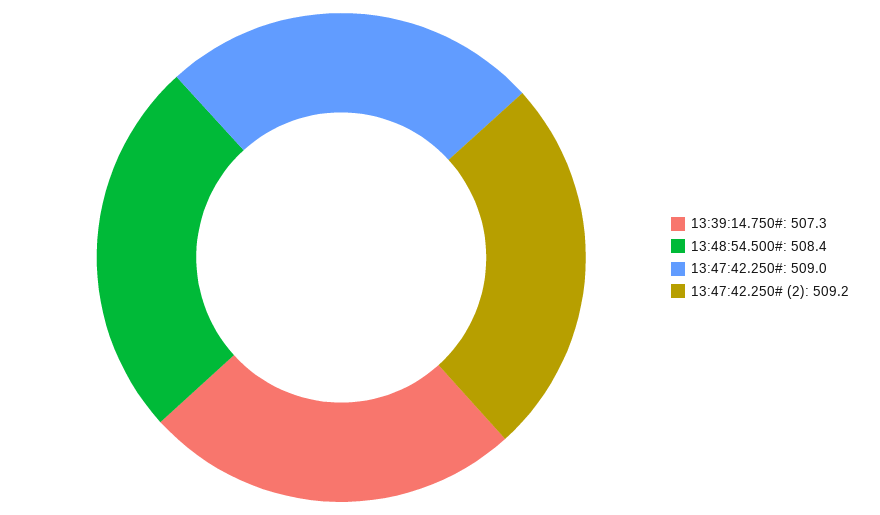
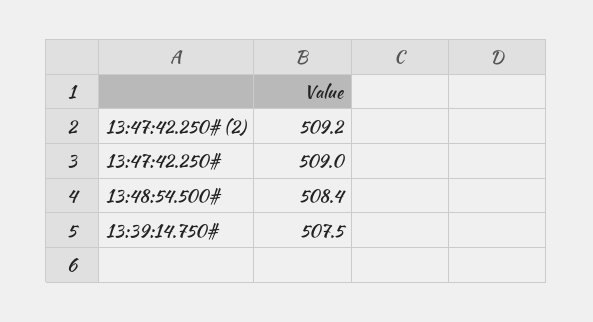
  {
-   "13:39:14.750#": 507.3,
+   "13:39:14.750#": 507.5,
    "13:48:54.500#": 508.4,
    "13:47:42.250#": 509,
    "13:47:42.250# (2)": 509.2
  }

